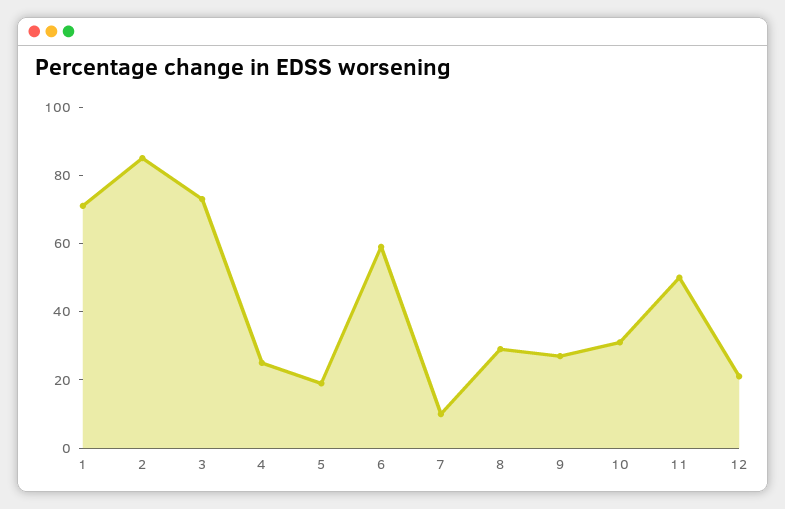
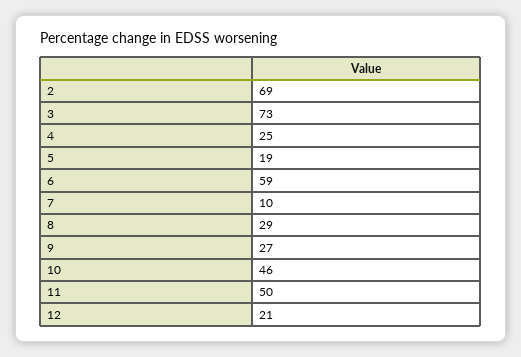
  {
-   "1": 70,
-   "2": 85,
+   "2": 69,
    "3": 73,
    "4": 25,
    "5": 19,
    "6": 59,
    "7": 10,
    "8": 29,
    "9": 27,
-   "10": 30,
+   "10": 46,
    "11": 50,
    "12": 21
  }

